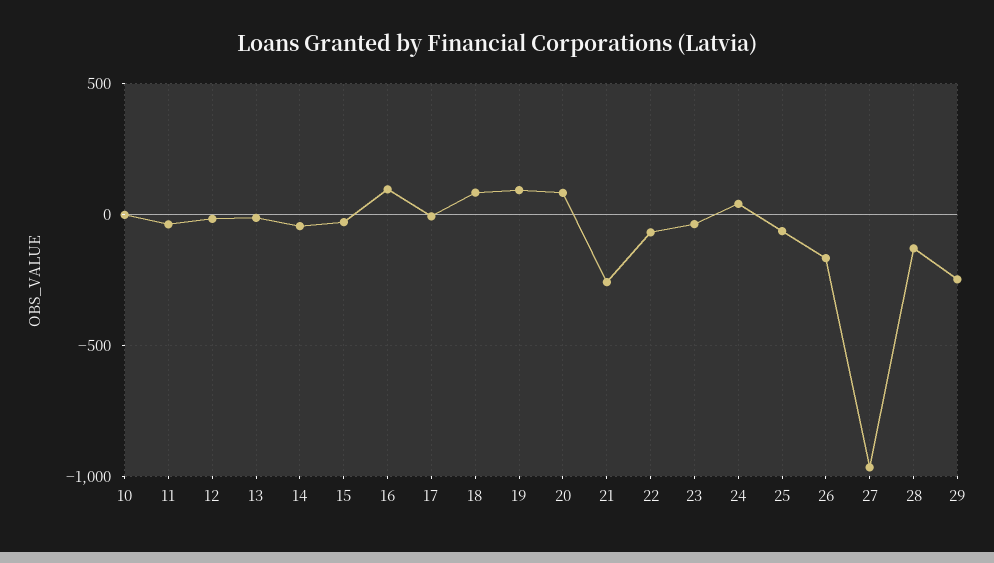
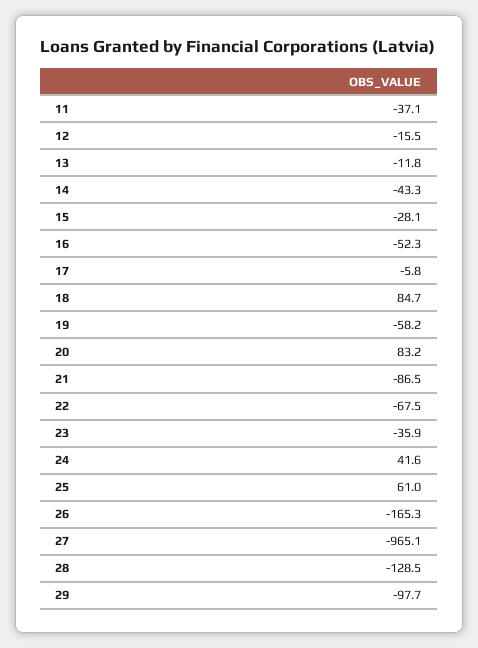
  {
-   "10": 0,
    "11": -37.1,
    "12": -15.5,
    "13": -11.8,
    "14": -43.3,
    "15": -28.1,
-   "16": 100,
+   "16": -52.3,
    "17": -5.8,
    "18": 84.7,
-   "19": 100,
+   "19": -58.2,
    "20": 83.2,
-   "21": -250,
+   "21": -86.5,
    "22": -67.5,
    "23": -35.9,
    "24": 41.6,
-   "25": -50,
+   "25": 61,
    "26": -165.3,
    "27": -965.1,
    "28": -128.5,
-   "29": -250
+   "29": -97.7
  }

